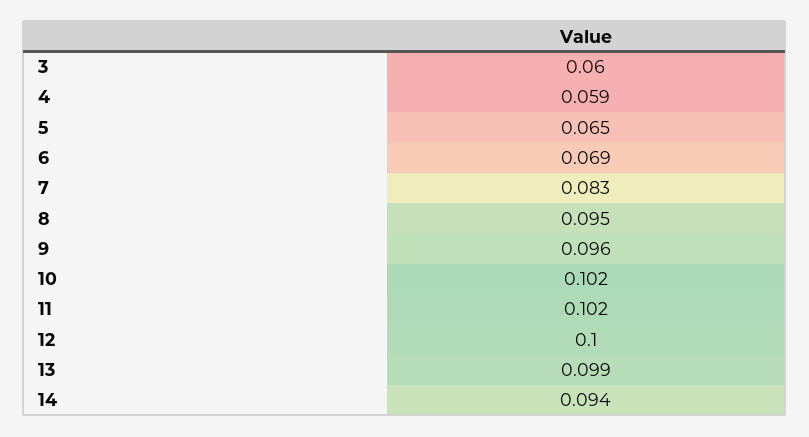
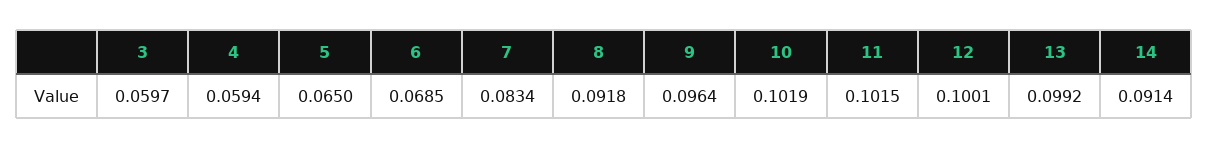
  {
    "3": 0.0597,
    "4": 0.0594,
    "5": 0.065,
    "6": 0.0685,
    "7": 0.0834,
-   "8": 0.095,
+   "8": 0.0918,
    "9": 0.0964,
    "10": 0.1019,
    "11": 0.1015,
    "12": 0.1001,
    "13": 0.0992,
-   "14": 0.094
+   "14": 0.0914
  }

